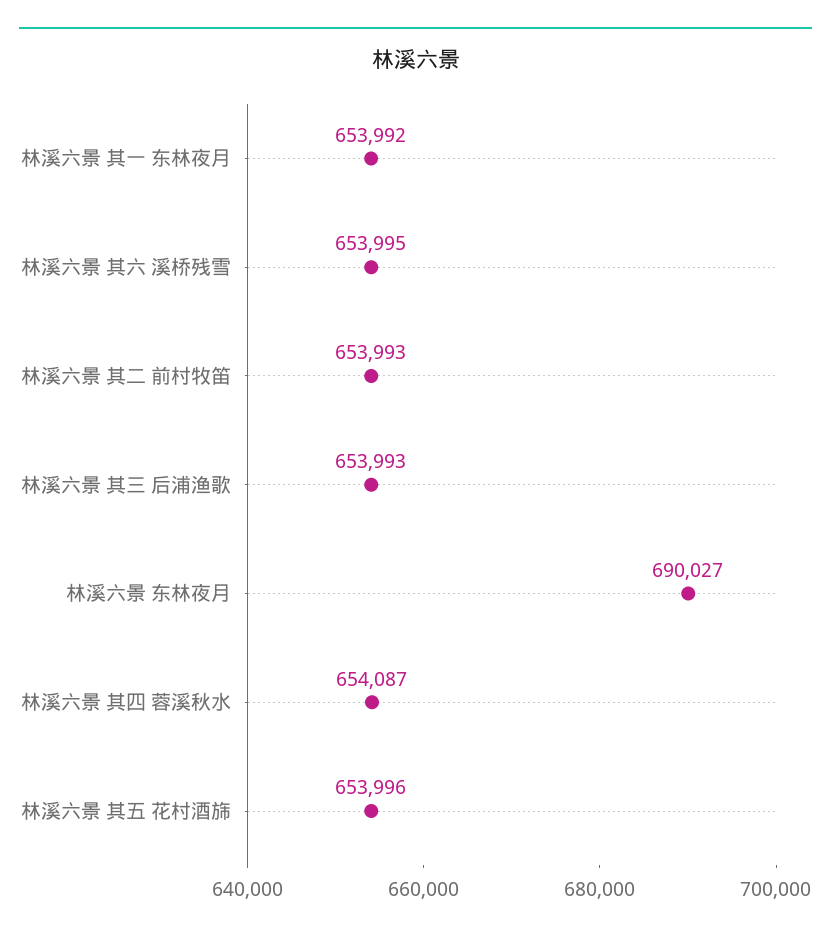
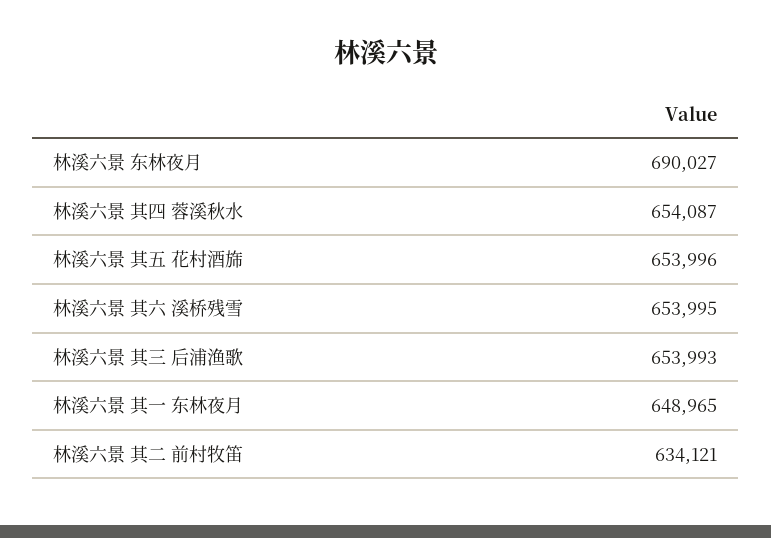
  {
-   "林溪六景 其一 东林夜月": 653992,
+   "林溪六景 其一 东林夜月": 648965,
    "林溪六景 其六 溪桥残雪": 653995,
-   "林溪六景 其二 前村牧笛": 653993,
+   "林溪六景 其二 前村牧笛": 634121,
    "林溪六景 其三 后浦渔歌": 653993,
    "林溪六景 东林夜月": 690027,
    "林溪六景 其四 蓉溪秋水": 654087,
    "林溪六景 其五 花村酒旆": 653996
  }

